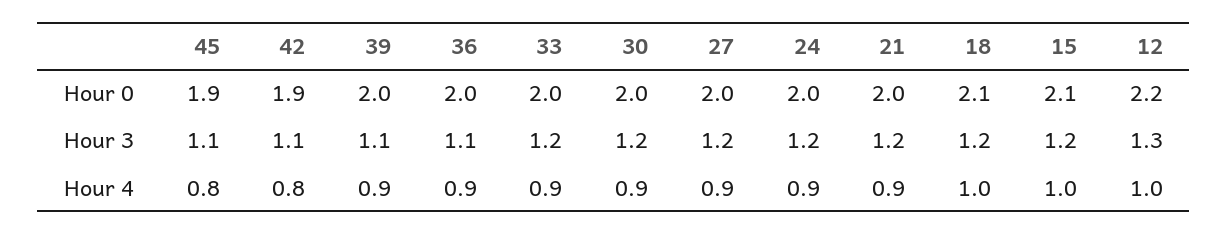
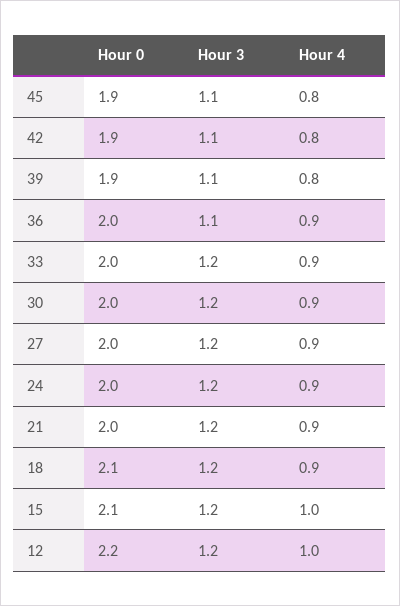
  {
    "45": {
      "Hour 0": 1.9,
      "Hour 3": 1.1,
      "Hour 4": 0.8
    },
    "42": {
      "Hour 0": 1.9,
      "Hour 3": 1.1,
      "Hour 4": 0.8
    },
    "39": {
-     "Hour 0": 2,
+     "Hour 0": 1.9,
      "Hour 3": 1.1,
-     "Hour 4": 0.9
+     "Hour 4": 0.8
    },
    "36": {
      "Hour 0": 2,
      "Hour 3": 1.1,
      "Hour 4": 0.9
    },
    "33": {
      "Hour 0": 2,
      "Hour 3": 1.2,
      "Hour 4": 0.9
    },
    "30": {
      "Hour 0": 2,
      "Hour 3": 1.2,
      "Hour 4": 0.9
    },
    "27": {
      "Hour 0": 2,
      "Hour 3": 1.2,
      "Hour 4": 0.9
    },
    "24": {
      "Hour 0": 2,
      "Hour 3": 1.2,
      "Hour 4": 0.9
    },
    "21": {
      "Hour 0": 2,
      "Hour 3": 1.2,
      "Hour 4": 0.9
    },
    "18": {
      "Hour 0": 2.1,
      "Hour 3": 1.2,
-     "Hour 4": 1
+     "Hour 4": 0.9
    },
    "15": {
      "Hour 0": 2.1,
      "Hour 3": 1.2,
      "Hour 4": 1
    },
    "12": {
      "Hour 0": 2.2,
-     "Hour 3": 1.3,
+     "Hour 3": 1.2,
      "Hour 4": 1
    }
  }

